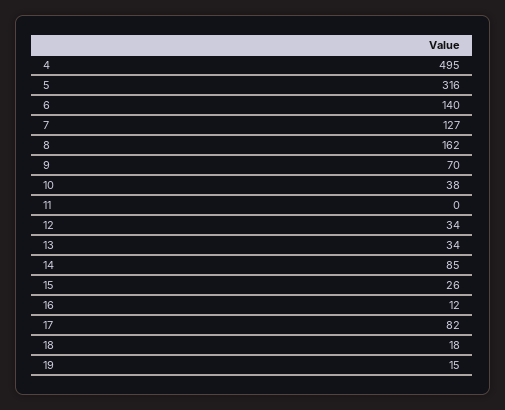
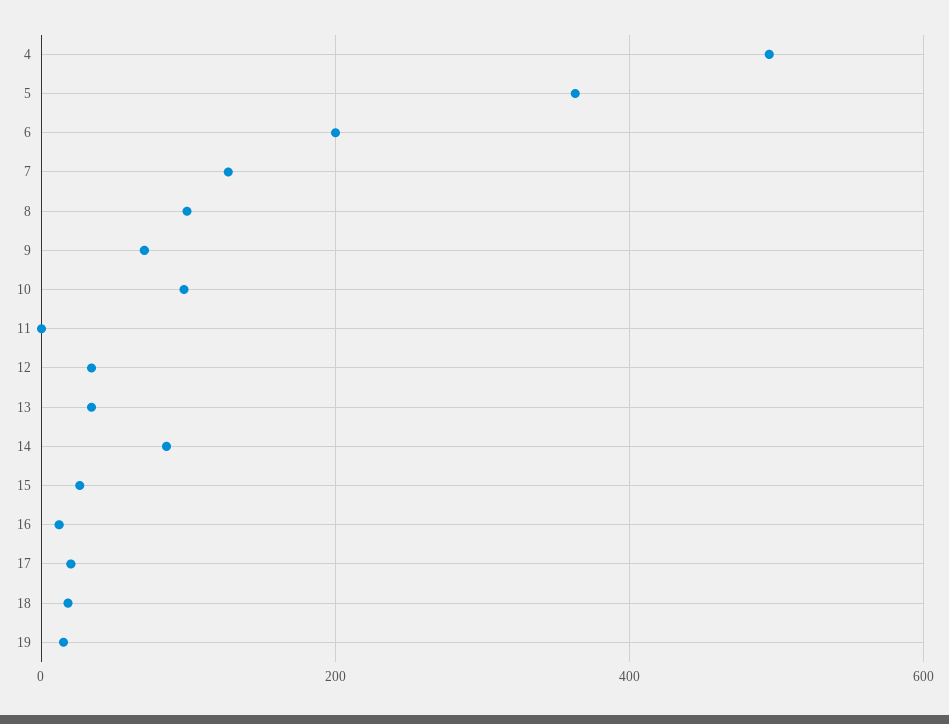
  {
    "4": 495,
-   "5": 316,
+   "5": 360,
-   "6": 140,
+   "6": 200,
    "7": 127,
-   "8": 162,
+   "8": 100,
    "9": 70,
-   "10": 38,
+   "10": 100,
    "11": 0,
    "12": 34,
    "13": 34,
    "14": 85,
    "15": 26,
    "16": 12,
-   "17": 82,
+   "17": 20,
    "18": 18,
    "19": 15
  }

